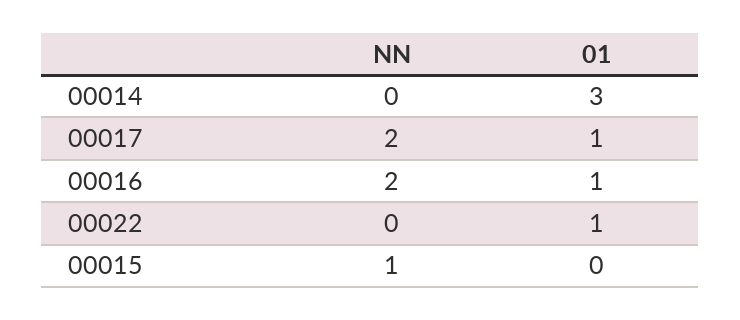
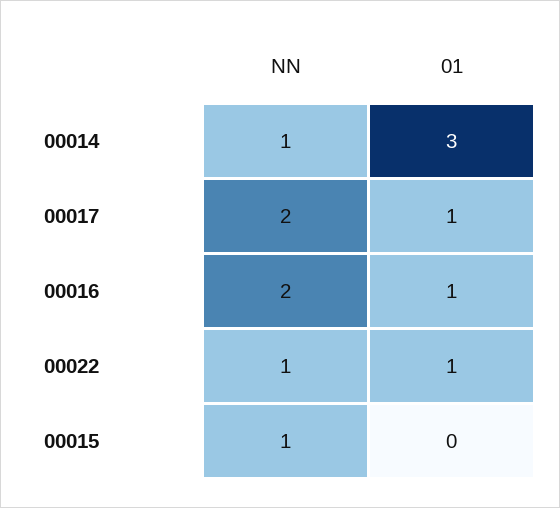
  {
    "NN": {
-     "00014": 0,
+     "00014": 1,
      "00017": 2,
      "00016": 2,
-     "00022": 0,
+     "00022": 1,
      "00015": 1
    },
    "01": {
      "00014": 3,
      "00017": 1,
      "00016": 1,
      "00022": 1,
      "00015": 0
    }
  }

